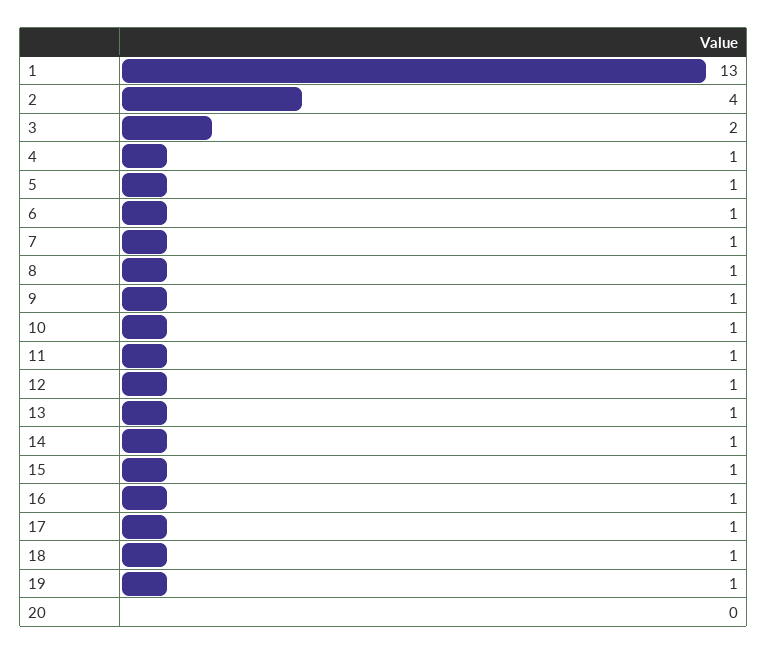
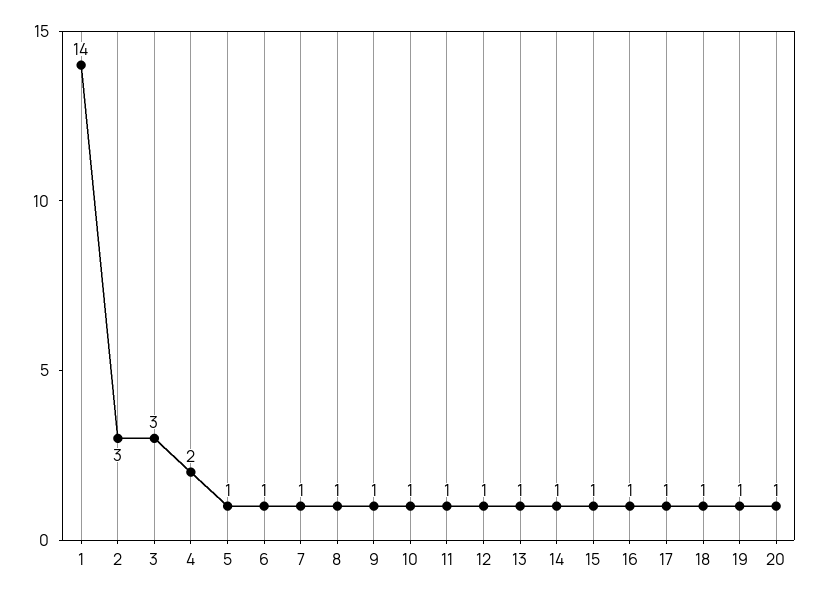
  {
-   "1": 13,
+   "1": 14,
-   "2": 4,
+   "2": 3,
-   "3": 2,
+   "3": 3,
-   "4": 1,
+   "4": 2,
    "5": 1,
    "6": 1,
    "7": 1,
    "8": 1,
    "9": 1,
    "10": 1,
    "11": 1,
    "12": 1,
    "13": 1,
    "14": 1,
    "15": 1,
    "16": 1,
    "17": 1,
    "18": 1,
    "19": 1,
-   "20": 0
+   "20": 1
  }

